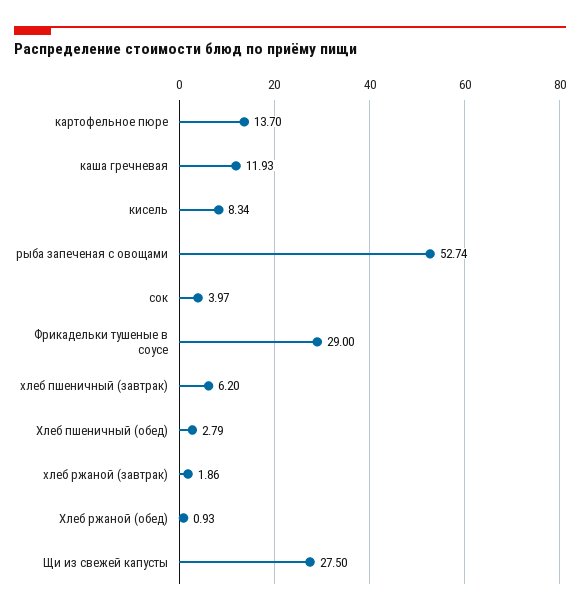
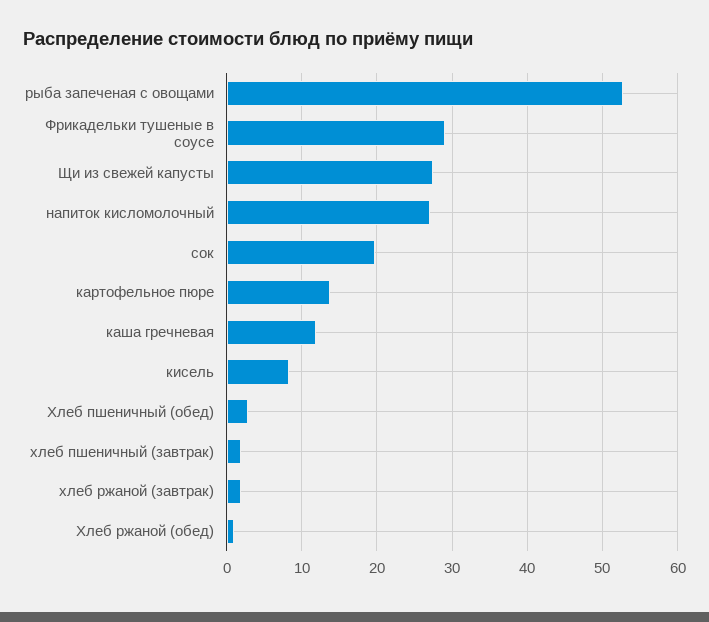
  {
    "картофельное пюре": 13.7,
    "каша гречневая": 11.93,
    "кисель": 8.34,
    "рыба запеченая с овощами": 52.74,
-   "сок": 3.97,
+   "сок": 20,
    "Фрикадельки тушеные в соусе": 29,
-   "хлеб пшеничный (завтрак)": 6.2,
+   "хлеб пшеничный (завтрак)": 2,
    "Хлеб пшеничный (обед)": 2.79,
    "хлеб ржаной (завтрак)": 1.86,
    "Хлеб ржаной (обед)": 0.93,
-   "Щи из свежей капусты": 27.5
+   "Щи из свежей капусты": 27.5,
+   "напиток кисломолочный": 27
  }

